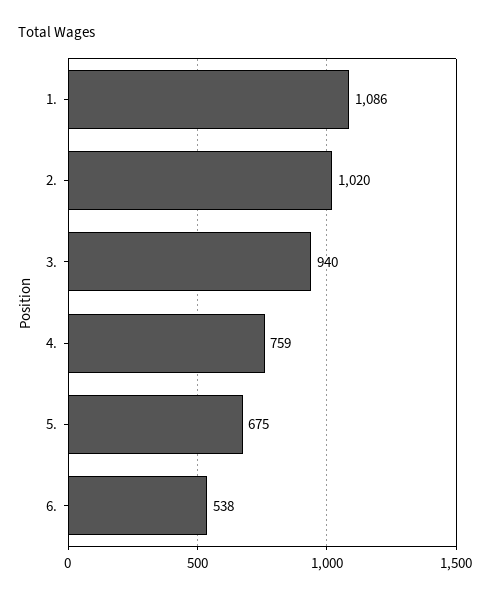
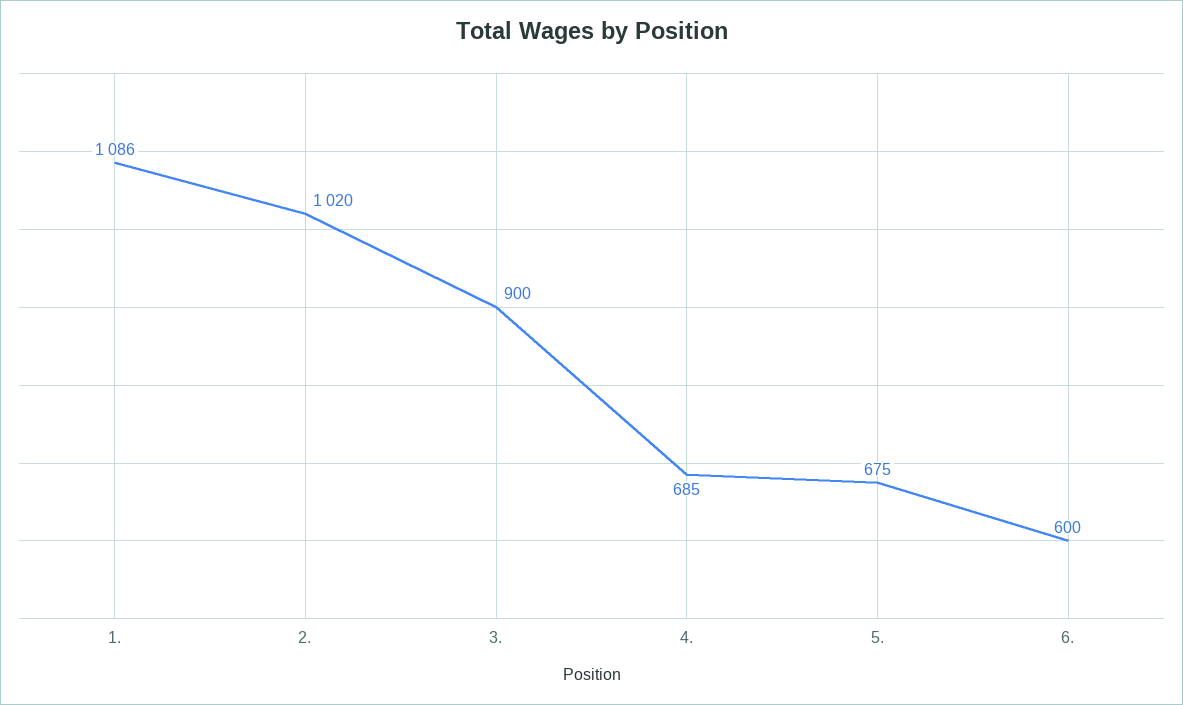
  {
    "1.": 1086,
    "2.": 1020,
-   "3.": 940,
+   "3.": 900,
-   "4.": 759,
+   "4.": 685,
    "5.": 675,
-   "6.": 538
+   "6.": 600
  }

